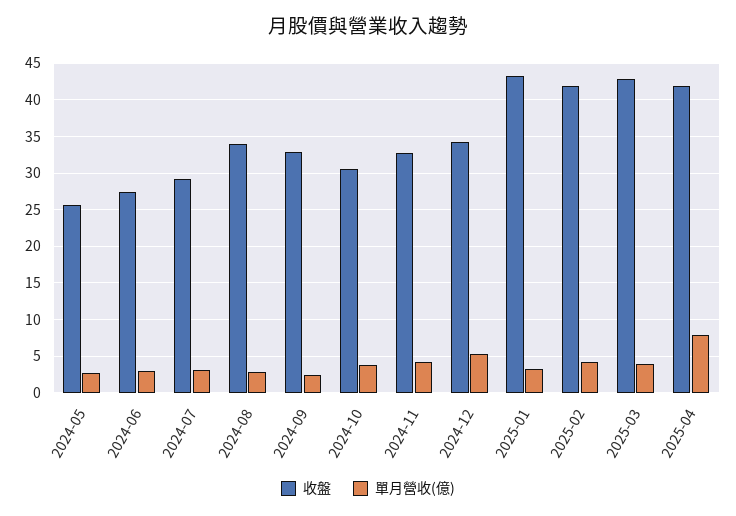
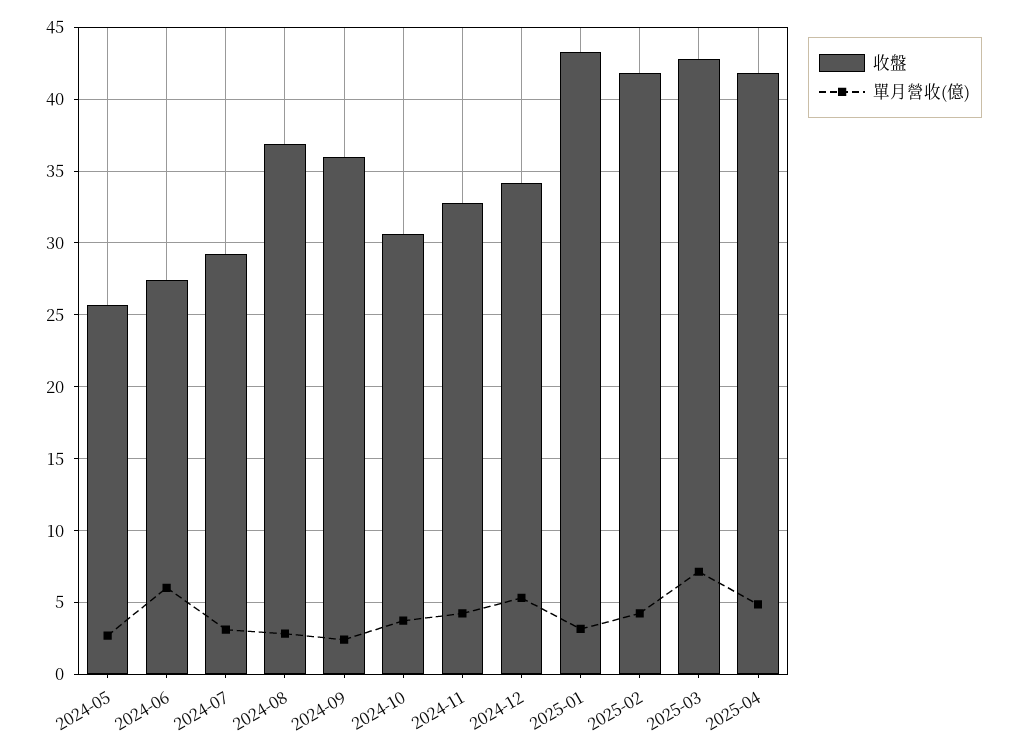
  {
    "收盤": {
      "2024-05": 25.5,
      "2024-06": 27.5,
      "2024-07": 29,
-     "2024-08": 34,
+     "2024-08": 37,
-     "2024-09": 33,
+     "2024-09": 36,
      "2024-10": 30.5,
      "2024-11": 33,
      "2024-12": 34,
      "2025-01": 43.5,
      "2025-02": 42,
      "2025-03": 43,
      "2025-04": 42
    },
    "單月營收(億)": {
      "2024-05": 2.5,
-     "2024-06": 3,
+     "2024-06": 6,
      "2024-07": 3,
      "2024-08": 3,
      "2024-09": 2.5,
      "2024-10": 3.5,
      "2024-11": 4,
      "2024-12": 5.5,
      "2025-01": 3,
      "2025-02": 4,
-     "2025-03": 4,
+     "2025-03": 7,
-     "2025-04": 8
+     "2025-04": 5
    }
  }

